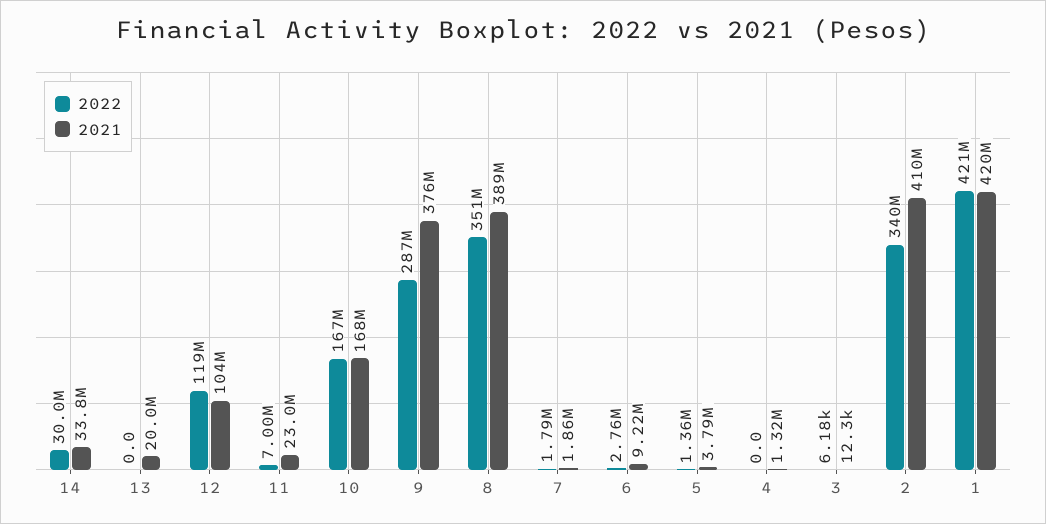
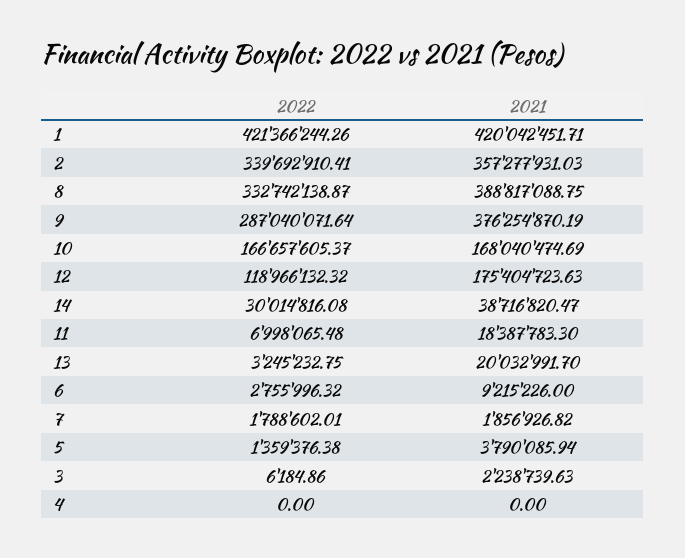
  {
    "2022": {
      "14": 30014816.08,
-     "13": 0,
+     "13": 3245232.75,
      "12": 118966132.32,
      "11": 6998065.48,
      "10": 166657605.37,
      "9": 287040071.64,
-     "8": 351000000,
+     "8": 332742138.87,
      "7": 1788602.01,
      "6": 2755996.32,
      "5": 1359376.38,
      "4": 0,
      "3": 6184.86,
      "2": 339692910.41,
      "1": 421366244.26
    },
    "2021": {
-     "14": 33800000,
+     "14": 38716820.47,
      "13": 20032991.7,
-     "12": 104000000,
+     "12": 175404723.63,
-     "11": 23000000,
+     "11": 18387783.3,
      "10": 168040474.69,
      "9": 376254870.19,
      "8": 388817088.75,
      "7": 1856926.82,
      "6": 9215226,
      "5": 3790085.94,
-     "4": 1320000,
+     "4": 0,
-     "3": 12300,
+     "3": 2238739.63,
-     "2": 410000000,
+     "2": 357277931.03,
      "1": 420042451.71
    }
  }

